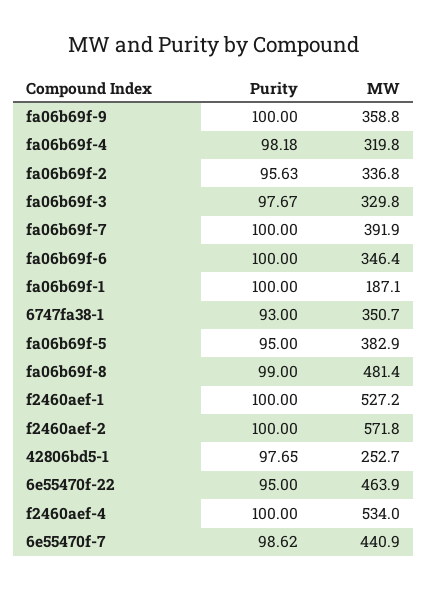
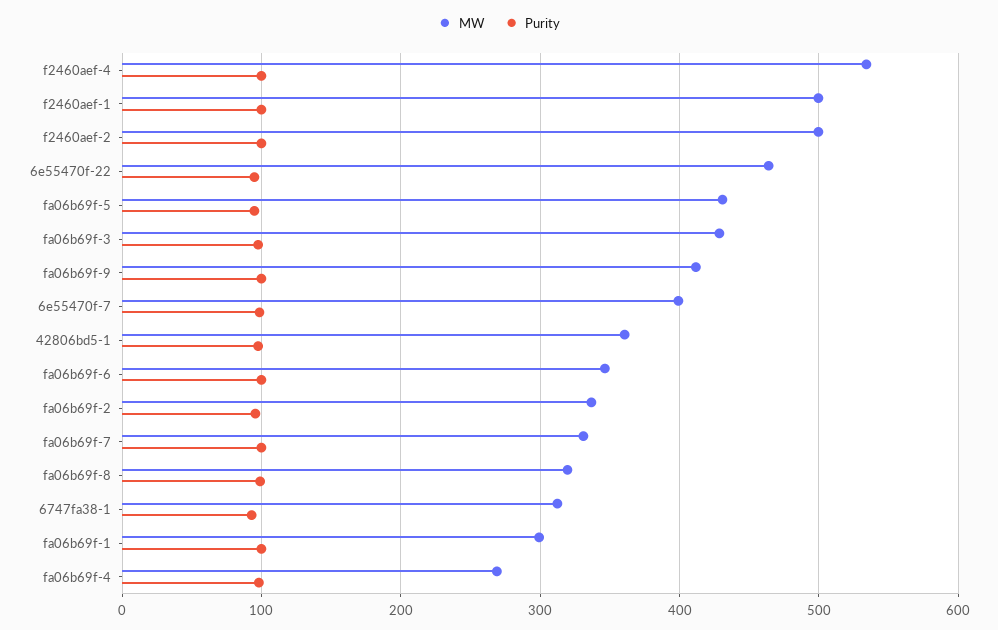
  {
    "Purity": {
      "fa06b69f-9": 100,
      "fa06b69f-4": 98.18,
      "fa06b69f-2": 95.63,
      "fa06b69f-3": 97.67,
      "fa06b69f-7": 100,
      "fa06b69f-6": 100,
      "fa06b69f-1": 100,
      "6747fa38-1": 93,
      "fa06b69f-5": 95,
      "fa06b69f-8": 99,
      "f2460aef-1": 100,
      "f2460aef-2": 100,
      "42806bd5-1": 97.65,
      "6e55470f-22": 95,
      "f2460aef-4": 100,
      "6e55470f-7": 98.62
    },
    "MW": {
-     "fa06b69f-9": 358.8,
+     "fa06b69f-9": 410,
-     "fa06b69f-4": 319.8,
+     "fa06b69f-4": 270,
      "fa06b69f-2": 336.8,
-     "fa06b69f-3": 329.8,
+     "fa06b69f-3": 430,
-     "fa06b69f-7": 391.9,
+     "fa06b69f-7": 330,
      "fa06b69f-6": 346.4,
-     "fa06b69f-1": 187.1,
+     "fa06b69f-1": 300,
-     "6747fa38-1": 350.7,
+     "6747fa38-1": 310,
-     "fa06b69f-5": 382.9,
+     "fa06b69f-5": 430,
-     "fa06b69f-8": 481.4,
+     "fa06b69f-8": 320,
-     "f2460aef-1": 527.2,
+     "f2460aef-1": 500,
-     "f2460aef-2": 571.8,
+     "f2460aef-2": 500,
-     "42806bd5-1": 252.7,
+     "42806bd5-1": 360,
      "6e55470f-22": 463.9,
      "f2460aef-4": 534,
-     "6e55470f-7": 440.9
+     "6e55470f-7": 400
    }
  }

